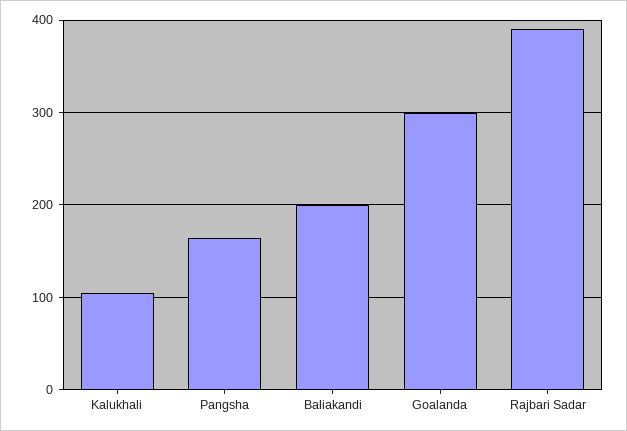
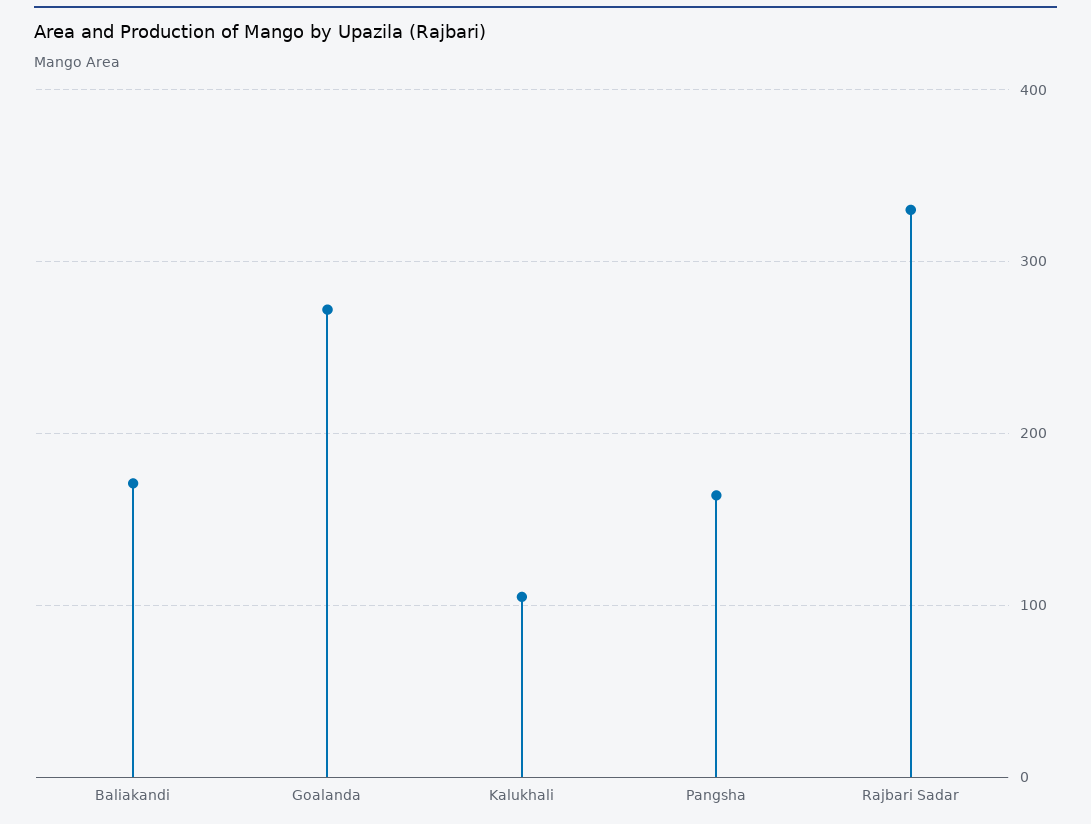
  {
    "Kalukhali": 110,
    "Pangsha": 160,
-   "Baliakandi": 200,
+   "Baliakandi": 170,
-   "Goalanda": 300,
+   "Goalanda": 270,
-   "Rajbari Sadar": 390
+   "Rajbari Sadar": 330
  }

